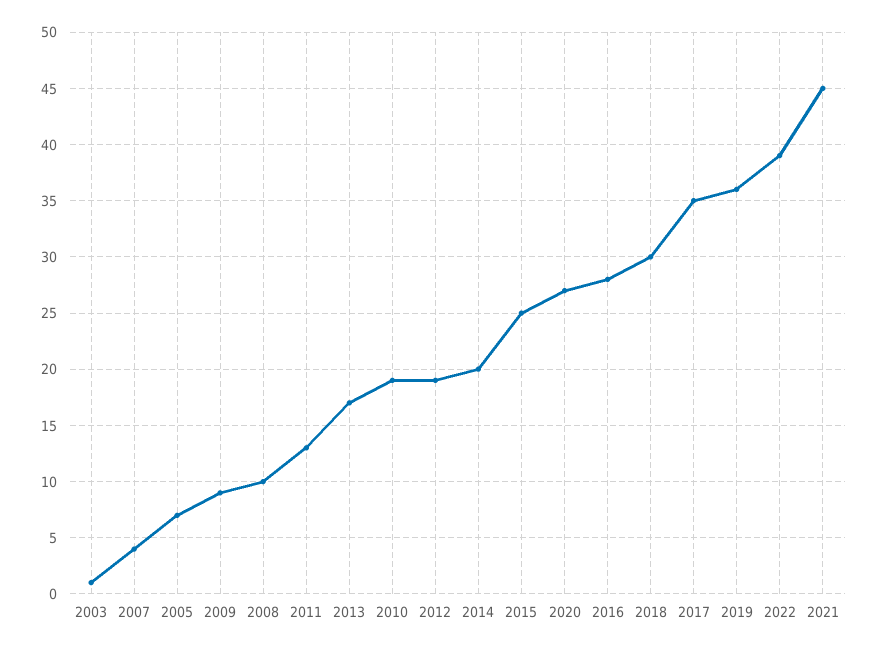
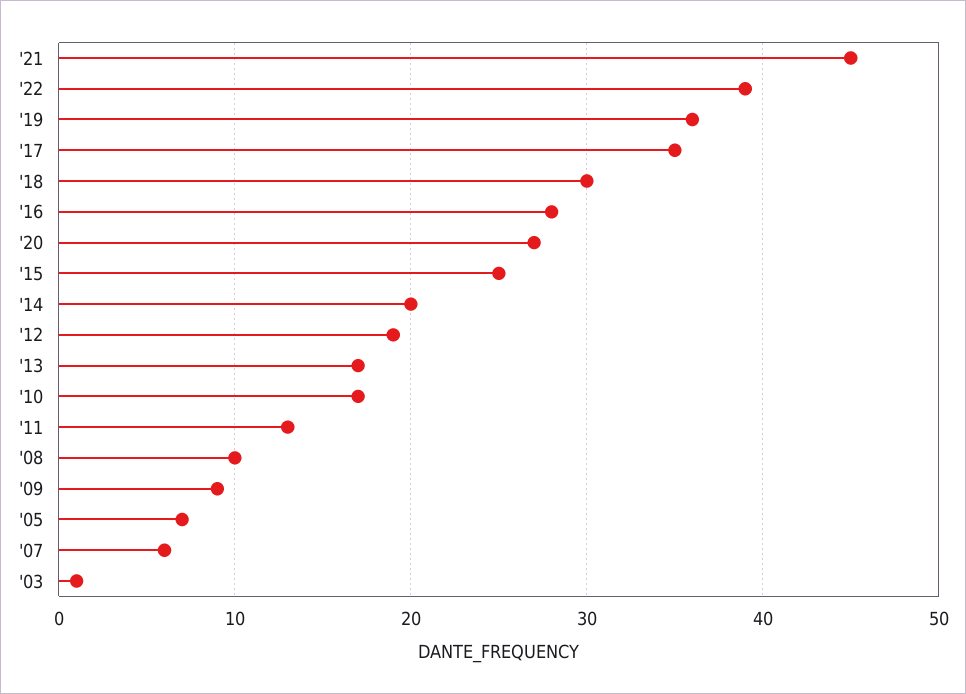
  {
    "2003": 1,
-   "2007": 4,
+   "2007": 6,
    "2005": 7,
    "2009": 9,
    "2008": 10,
    "2011": 13,
    "2013": 17,
-   "2010": 19,
+   "2010": 17,
    "2012": 19,
    "2014": 20,
    "2015": 25,
    "2020": 27,
    "2016": 28,
    "2018": 30,
    "2017": 35,
    "2019": 36,
    "2022": 39,
    "2021": 45
  }

